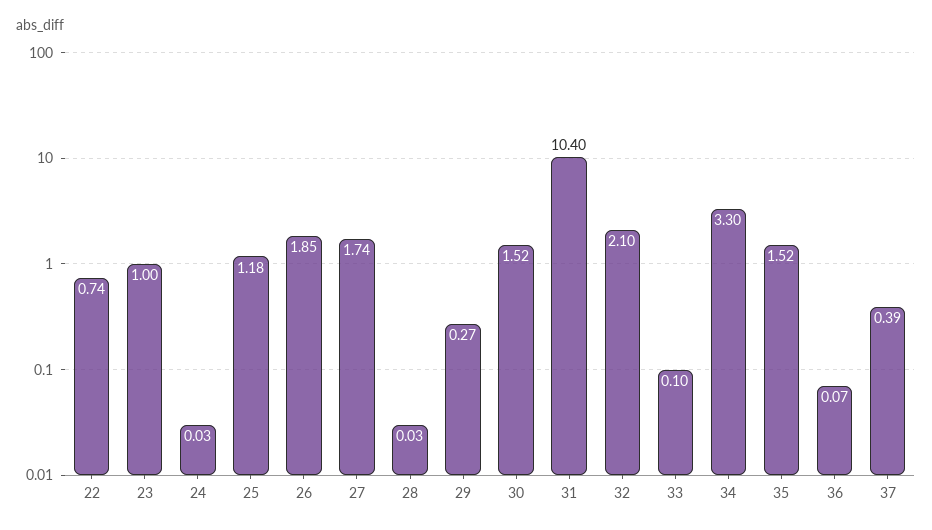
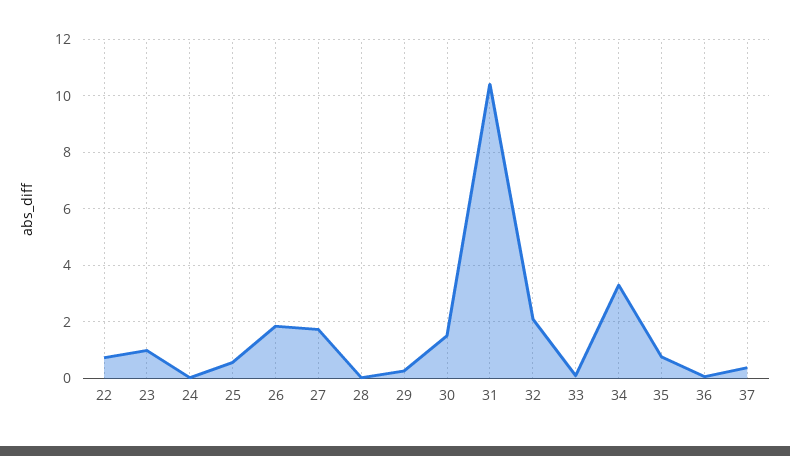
  {
    "22": 0.74,
    "23": 1,
    "24": 0.03,
-   "25": 1.18,
+   "25": 0.5,
    "26": 1.85,
    "27": 1.74,
    "28": 0.03,
    "29": 0.27,
    "30": 1.52,
    "31": 10.4,
    "32": 2.1,
    "33": 0.1,
    "34": 3.3,
-   "35": 1.52,
+   "35": 0.75,
    "36": 0.07,
    "37": 0.39
  }

